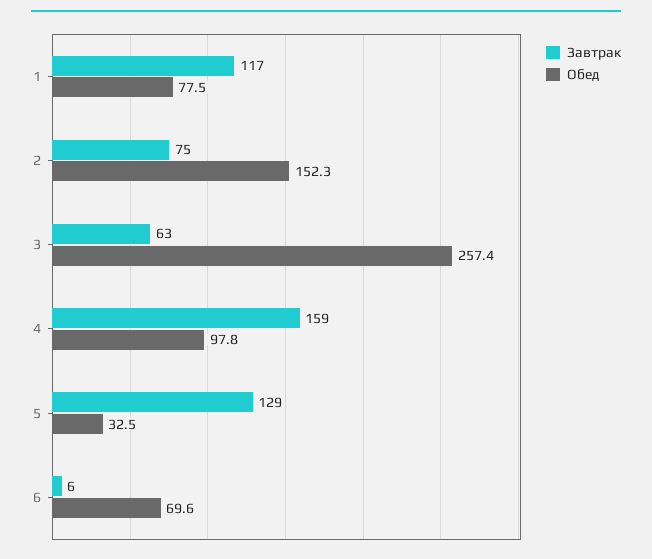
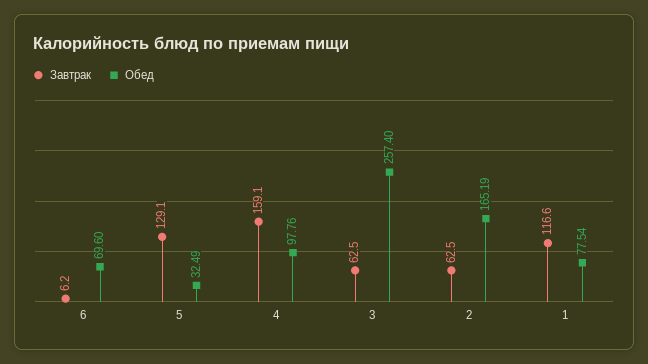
  {
    "Завтрак": {
      "1": 116.6,
-     "2": 75,
+     "2": 62.5,
      "3": 62.5,
      "4": 159.1,
      "5": 129.1,
      "6": 6.2
    },
    "Обед": {
      "1": 77.54,
-     "2": 152.3,
+     "2": 165.19,
      "3": 257.4,
      "4": 97.76,
      "5": 32.49,
      "6": 69.6
    }
  }

